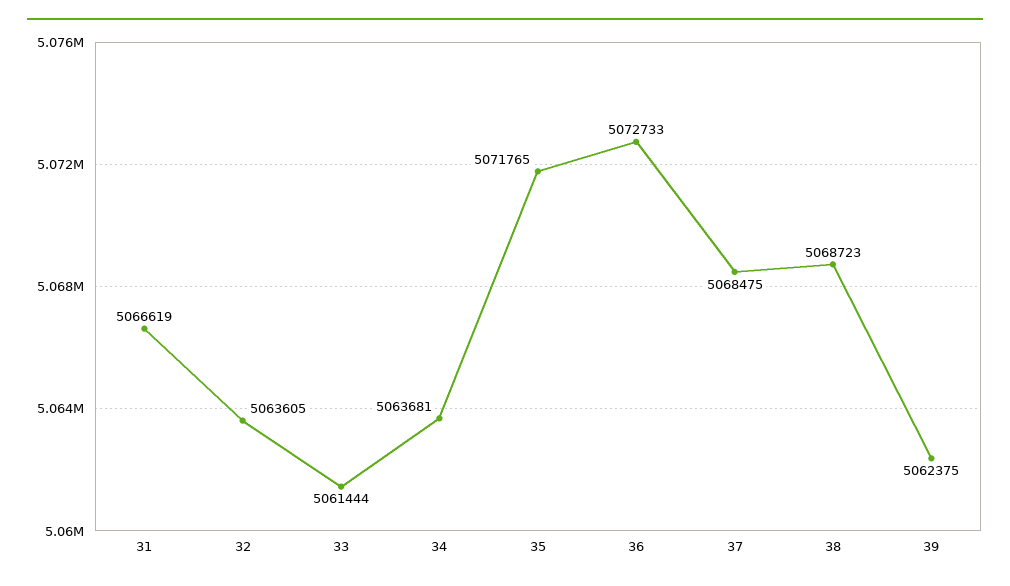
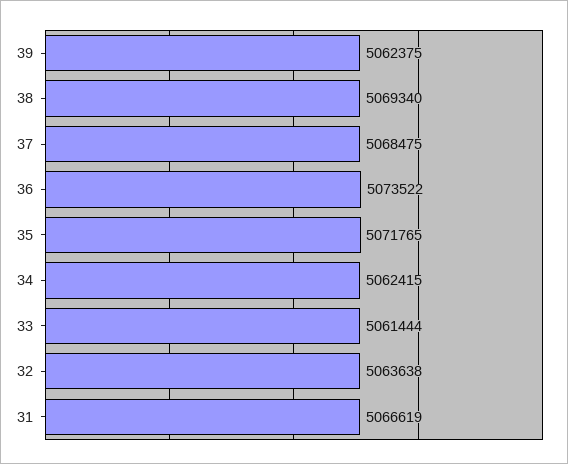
  {
    "31": 5066619,
-   "32": 5063605,
+   "32": 5063638,
    "33": 5061444,
-   "34": 5063681,
+   "34": 5062415,
    "35": 5071765,
-   "36": 5072733,
+   "36": 5073522,
    "37": 5068475,
-   "38": 5068723,
+   "38": 5069340,
    "39": 5062375
  }

